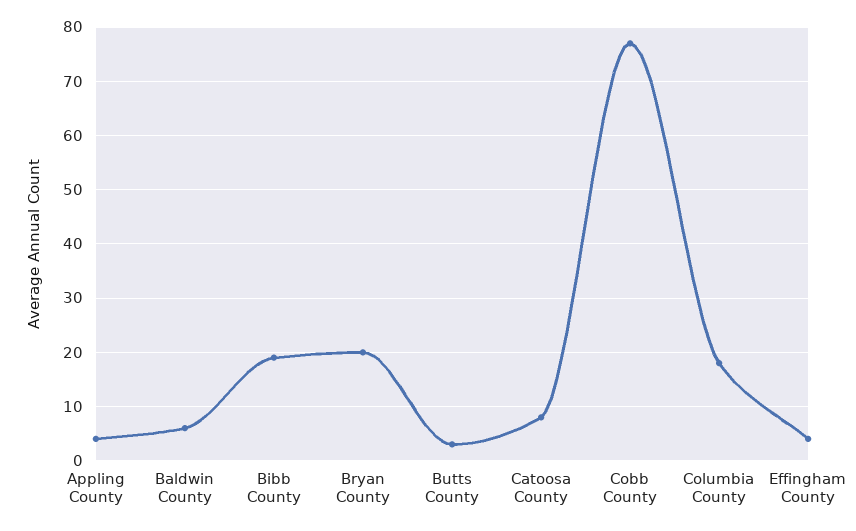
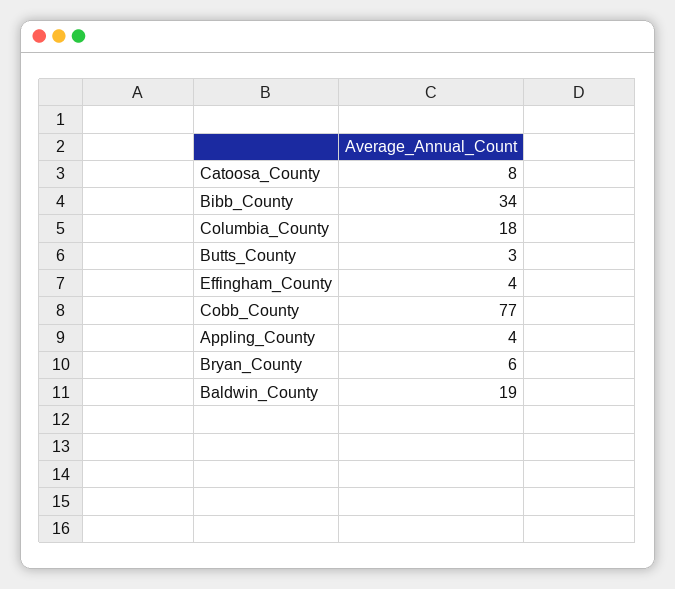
  {
    "Appling County": 4,
-   "Baldwin County": 5,
+   "Baldwin County": 19,
-   "Bibb County": 20,
+   "Bibb County": 34,
-   "Bryan County": 20,
+   "Bryan County": 6,
    "Butts County": 3,
    "Catoosa County": 8,
    "Cobb County": 77,
    "Columbia County": 18,
    "Effingham County": 4
  }

